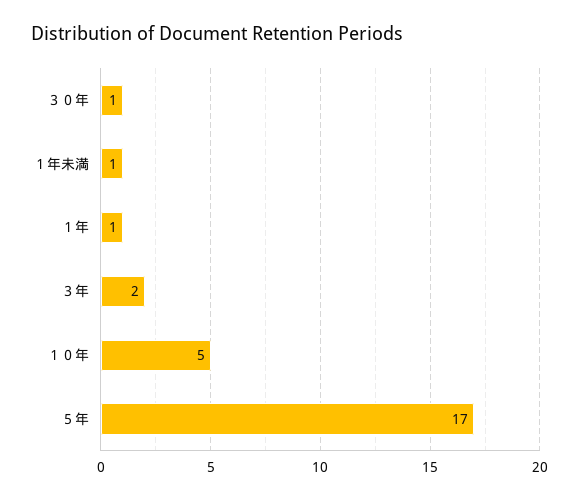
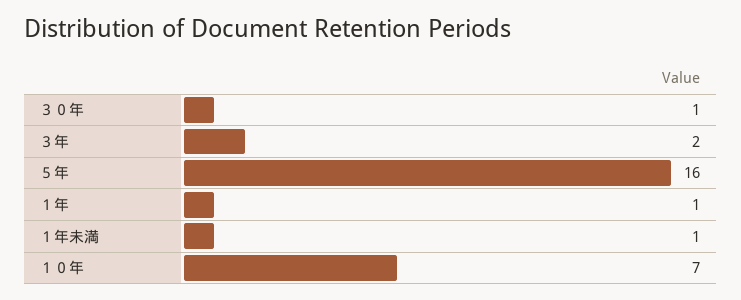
  {
    "３０年": 1,
    "１年未満": 1,
    "１年": 1,
    "３年": 2,
-   "１０年": 5,
+   "１０年": 7,
-   "５年": 17
+   "５年": 16
  }

